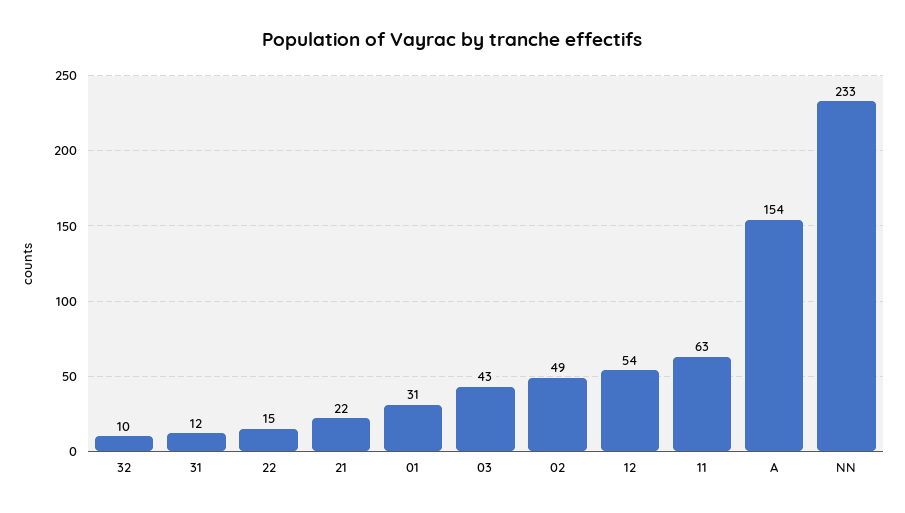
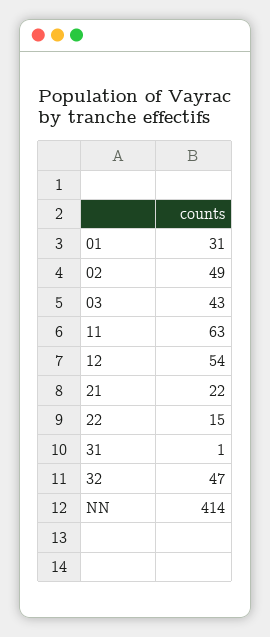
  {
-   "32": 10,
+   "32": 47,
-   "31": 12,
+   "31": 1,
    "22": 15,
    "21": 22,
    "01": 31,
    "03": 43,
    "02": 49,
    "12": 54,
    "11": 63,
-   "A": 154,
-   "NN": 233
+   "NN": 414
  }

